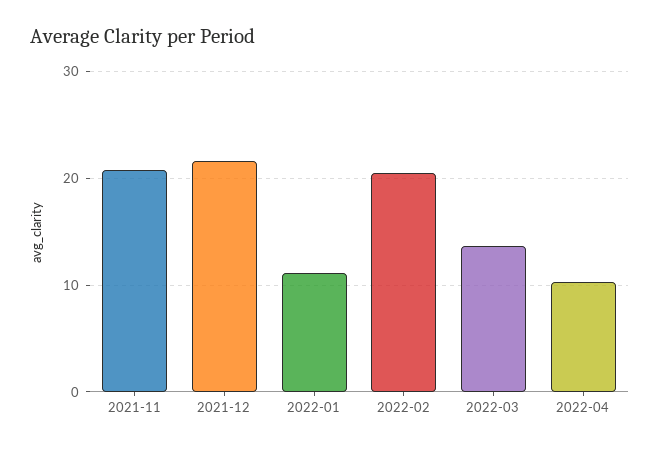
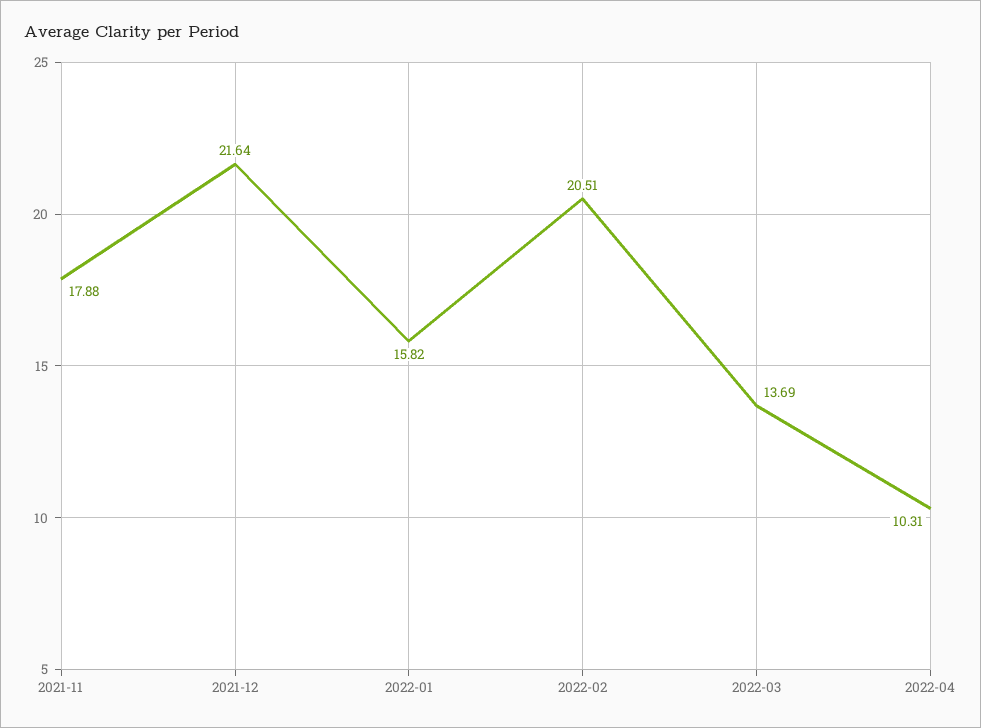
  {
-   "2021-11": 21,
+   "2021-11": 17.88,
    "2021-12": 21.64,
-   "2022-01": 11,
+   "2022-01": 15.82,
    "2022-02": 20.51,
    "2022-03": 13.69,
    "2022-04": 10.31
  }

